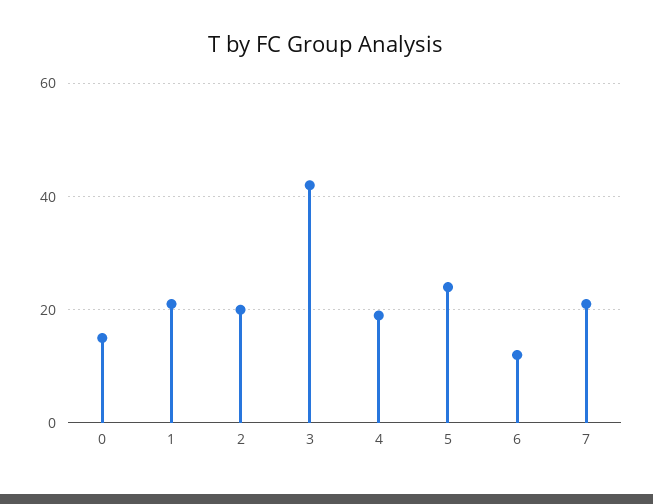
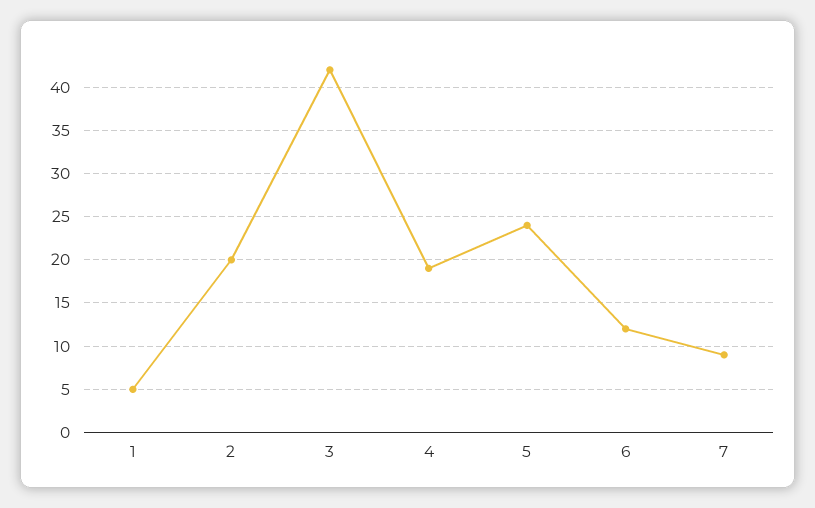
  {
-   "0": 15,
-   "1": 20,
+   "1": 5,
    "2": 20,
    "3": 42,
    "4": 19,
    "5": 24,
    "6": 12,
-   "7": 20
+   "7": 9
  }

